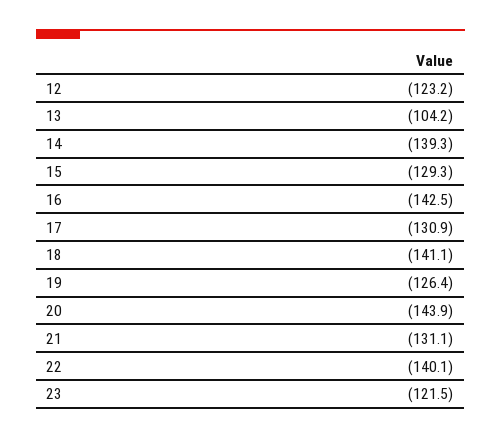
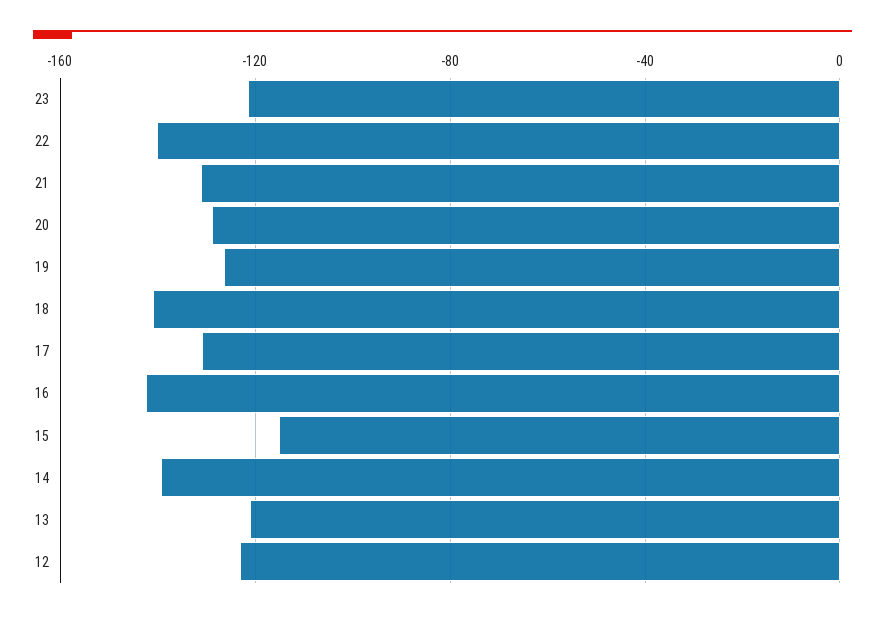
  {
    "12": -123.2,
-   "13": -104.2,
+   "13": -120,
    "14": -139.3,
-   "15": -129.3,
+   "15": -115,
    "16": -142.5,
    "17": -130.9,
    "18": -141.1,
    "19": -126.4,
-   "20": -143.9,
+   "20": -130,
    "21": -131.1,
    "22": -140.1,
    "23": -121.5
  }

